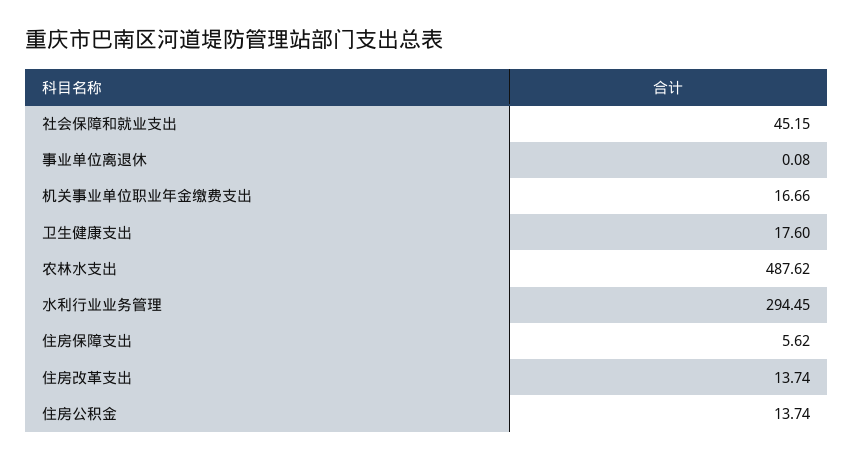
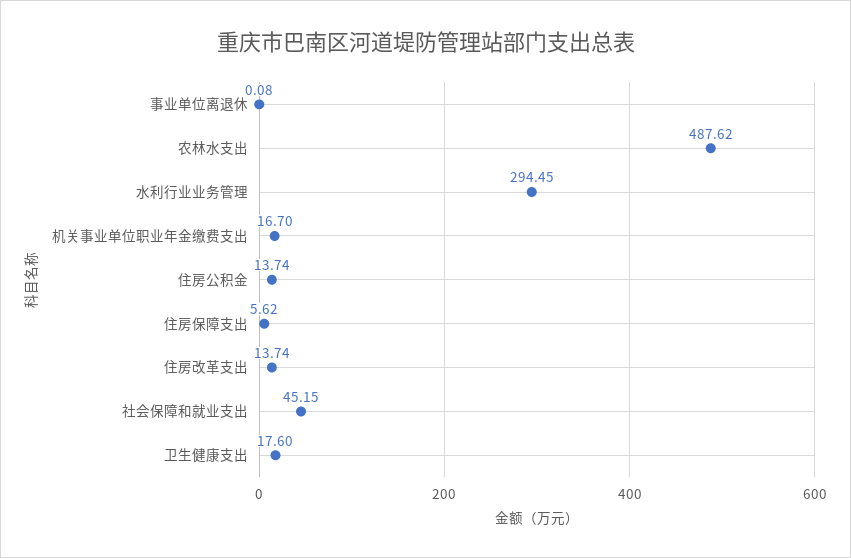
  {
    "社会保障和就业支出": 45.15,
    "事业单位离退休": 0.08,
-   "机关事业单位职业年金缴费支出": 16.66,
+   "机关事业单位职业年金缴费支出": 16.7,
    "卫生健康支出": 17.6,
    "农林水支出": 487.62,
    "水利行业业务管理": 294.45,
    "住房保障支出": 5.62,
    "住房改革支出": 13.74,
    "住房公积金": 13.74
  }

